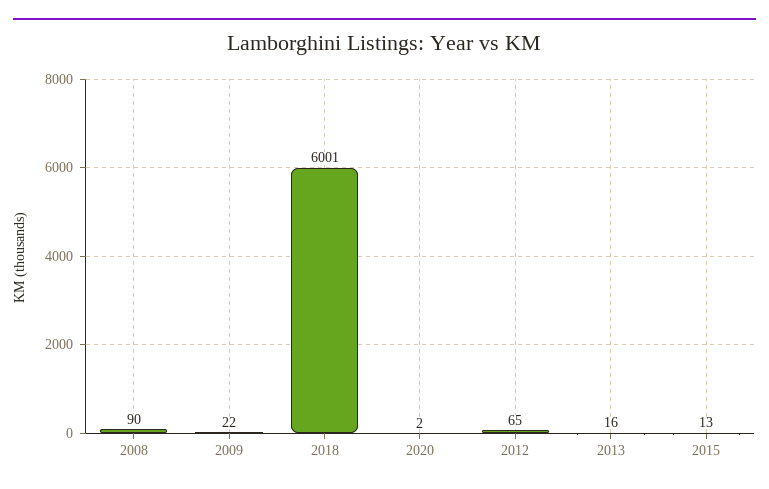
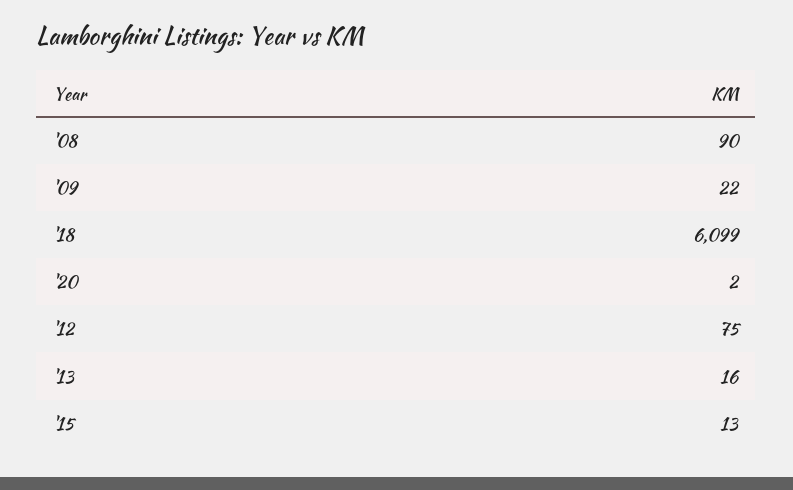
  {
    "2008": 90,
    "2009": 22,
-   "2018": 6001,
+   "2018": 6099,
    "2020": 2,
-   "2012": 65,
+   "2012": 75,
    "2013": 16,
    "2015": 13
  }

